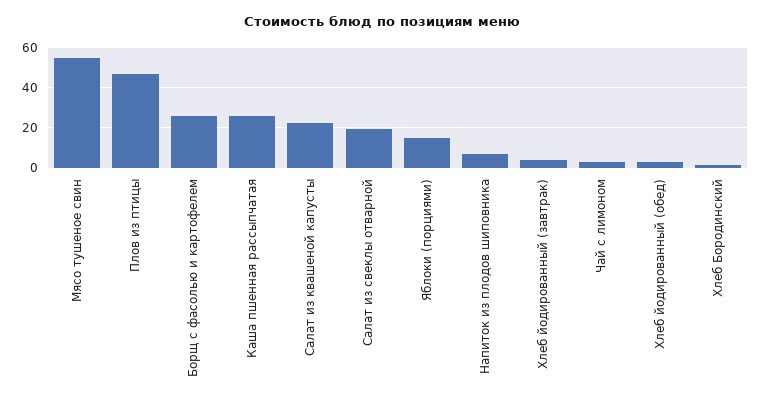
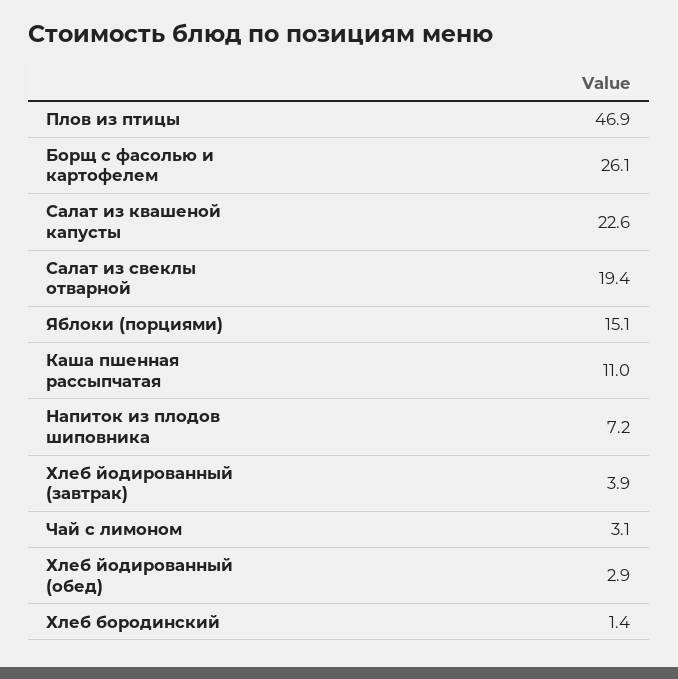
  {
-   "Мясо тушеное свин": 55,
    "Плов из птицы": 46.9,
    "Борщ с фасолью и картофелем": 26.1,
-   "Каша пшенная рассыпчатая": 25,
+   "Каша пшенная рассыпчатая": 11,
    "Салат из квашеной капусты": 22.6,
    "Салат из свеклы отварной": 19.4,
    "Яблоки (порциями)": 15.1,
    "Напиток из плодов шиповника": 7.2,
    "Хлеб йодированный (завтрак)": 3.9,
    "Чай с лимоном": 3.1,
    "Хлеб йодированный (обед)": 2.9,
    "Хлеб Бородинский": 1.4
  }

